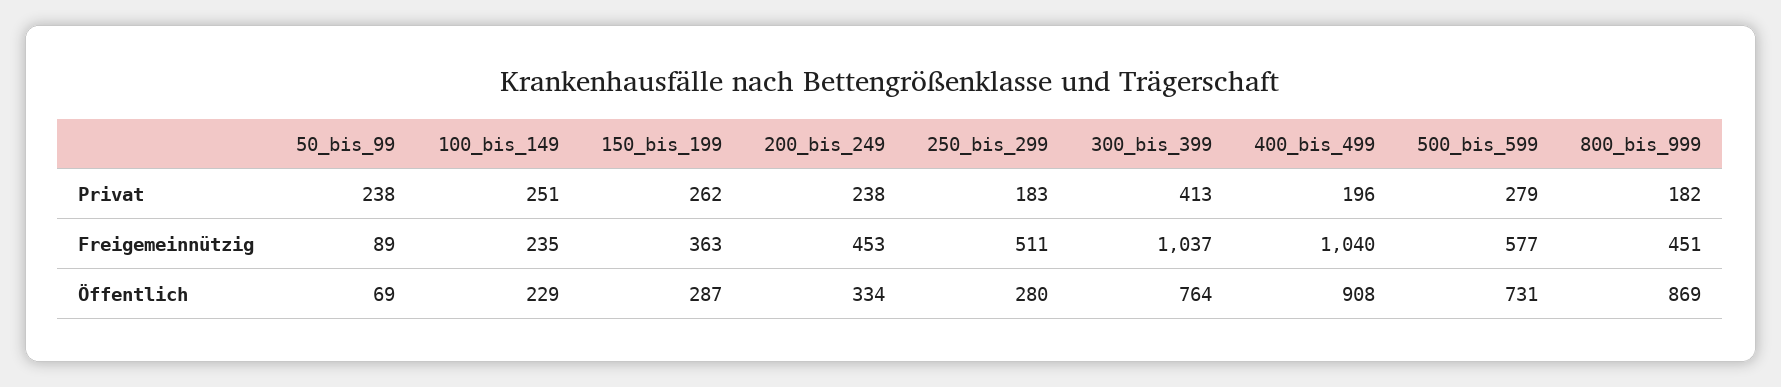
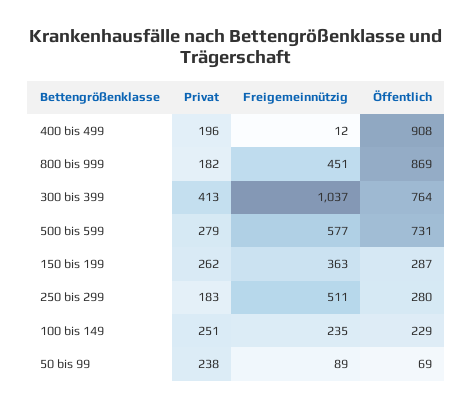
  {
    "50_bis_99": {
      "Privat": 238,
      "Freigemeinnützig": 89,
      "Öffentlich": 69
    },
    "100_bis_149": {
      "Privat": 251,
      "Freigemeinnützig": 235,
      "Öffentlich": 229
    },
    "150_bis_199": {
      "Privat": 262,
      "Freigemeinnützig": 363,
      "Öffentlich": 287
    },
-   "200_bis_249": {
-     "Privat": 238,
-     "Freigemeinnützig": 453,
-     "Öffentlich": 334
-   },
    "250_bis_299": {
      "Privat": 183,
      "Freigemeinnützig": 511,
      "Öffentlich": 280
    },
    "300_bis_399": {
      "Privat": 413,
      "Freigemeinnützig": 1037,
      "Öffentlich": 764
    },
    "400_bis_499": {
      "Privat": 196,
-     "Freigemeinnützig": 1040,
+     "Freigemeinnützig": 12,
      "Öffentlich": 908
    },
    "500_bis_599": {
      "Privat": 279,
      "Freigemeinnützig": 577,
      "Öffentlich": 731
    },
    "800_bis_999": {
      "Privat": 182,
      "Freigemeinnützig": 451,
      "Öffentlich": 869
    }
  }

